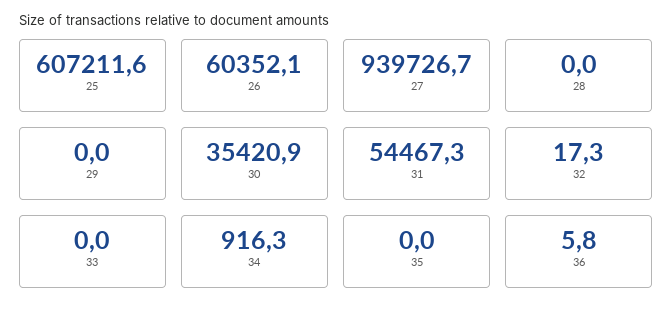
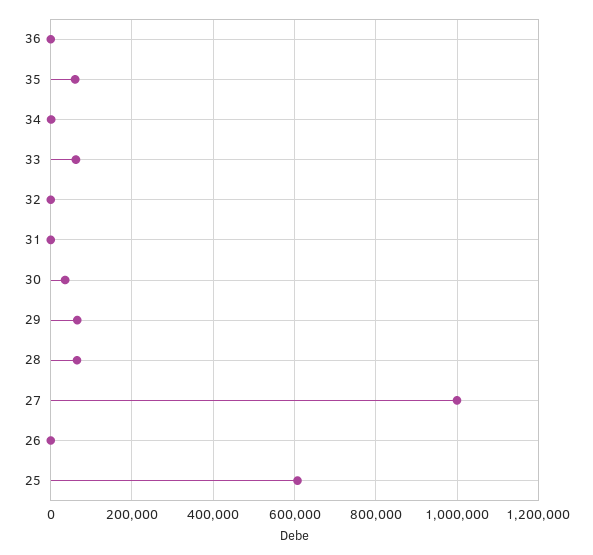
  {
    "25": 607211.6,
-   "26": 60352.1,
+   "26": 0,
-   "27": 939726.7,
+   "27": 1000000,
-   "28": 0,
+   "28": 60000,
-   "29": 0,
+   "29": 60000,
    "30": 35420.9,
-   "31": 54467.3,
+   "31": 0,
    "32": 17.3,
-   "33": 0,
+   "33": 60000,
    "34": 916.3,
-   "35": 0,
+   "35": 60000,
    "36": 5.8
  }

